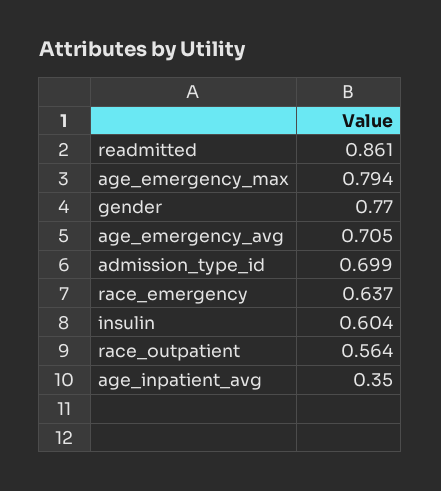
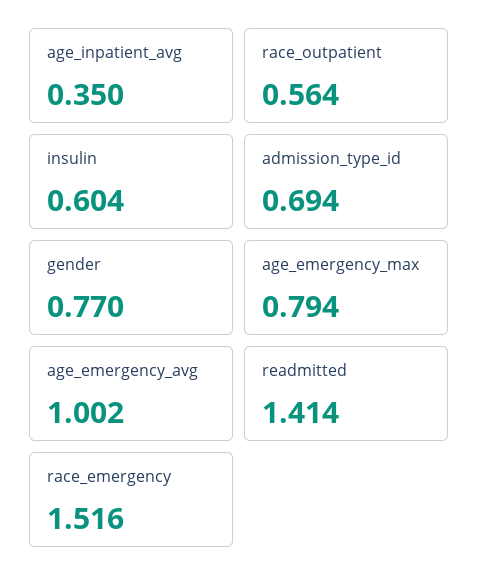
  {
-   "readmitted": 0.861,
+   "readmitted": 1.414,
    "age_emergency_max": 0.794,
    "gender": 0.77,
-   "age_emergency_avg": 0.705,
+   "age_emergency_avg": 1.002,
-   "admission_type_id": 0.699,
+   "admission_type_id": 0.694,
-   "race_emergency": 0.637,
+   "race_emergency": 1.516,
    "insulin": 0.604,
    "race_outpatient": 0.564,
    "age_inpatient_avg": 0.35
  }

